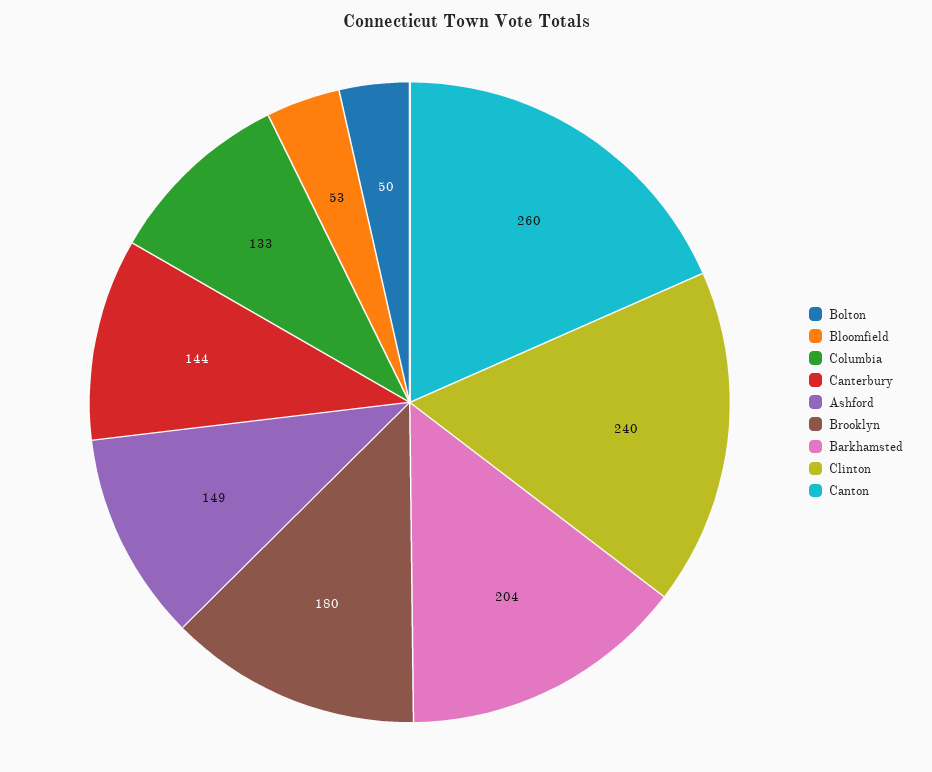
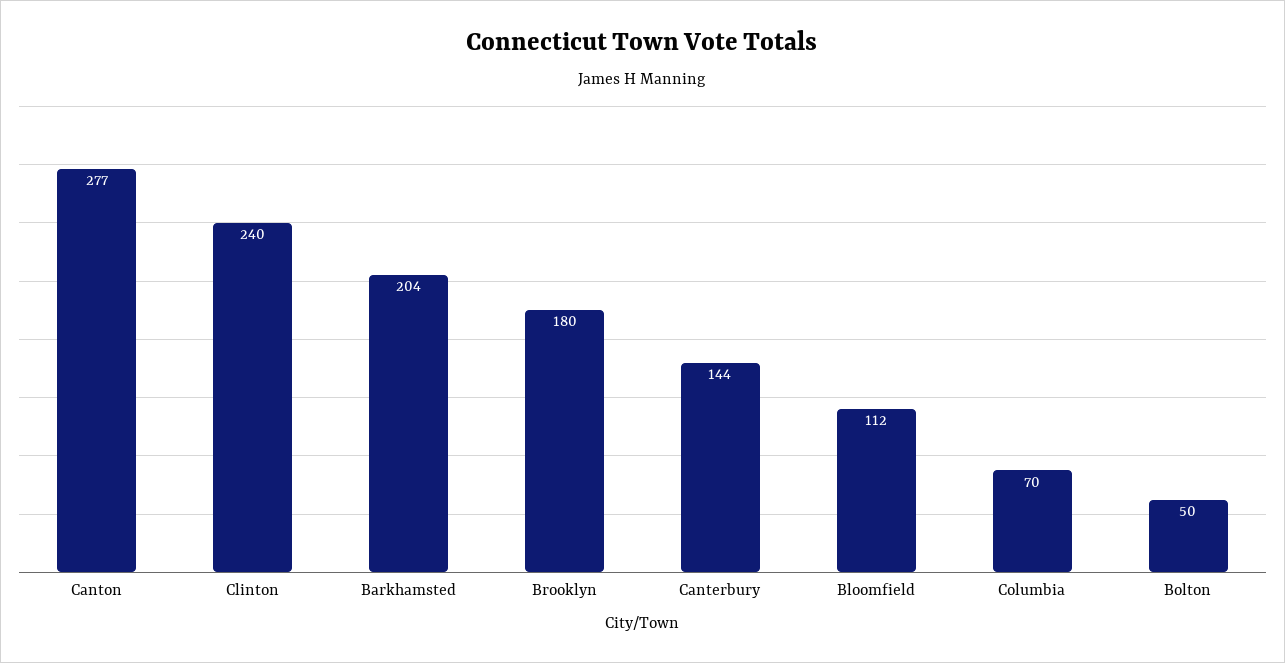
  {
    "Bolton": 50,
-   "Bloomfield": 53,
+   "Bloomfield": 112,
-   "Columbia": 133,
+   "Columbia": 70,
    "Canterbury": 144,
-   "Ashford": 149,
    "Brooklyn": 180,
    "Barkhamsted": 204,
    "Clinton": 240,
-   "Canton": 260
+   "Canton": 277
  }

